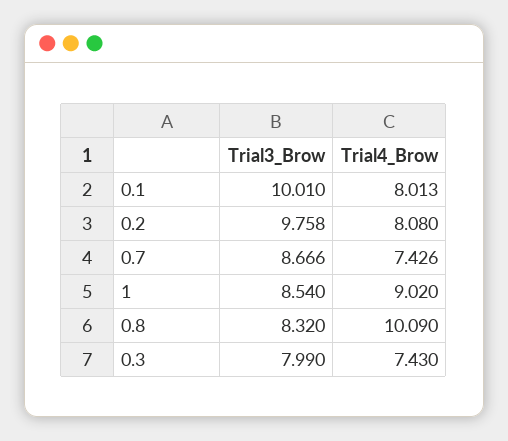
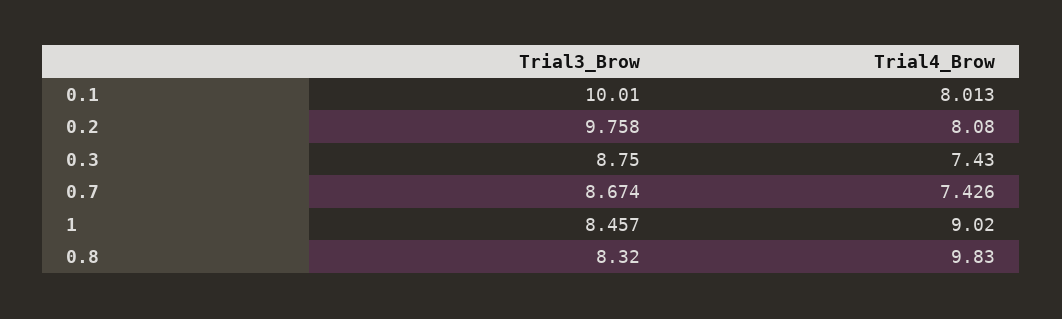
  {
    "Trial3_Brow": {
      "0.1": 10.01,
      "0.2": 9.758,
-     "0.7": 8.666,
+     "0.7": 8.674,
-     "1": 8.54,
+     "1": 8.457,
      "0.8": 8.32,
-     "0.3": 7.99
+     "0.3": 8.75
    },
    "Trial4_Brow": {
      "0.1": 8.013,
      "0.2": 8.08,
      "0.7": 7.426,
      "1": 9.02,
-     "0.8": 10.09,
+     "0.8": 9.83,
      "0.3": 7.43
    }
  }

